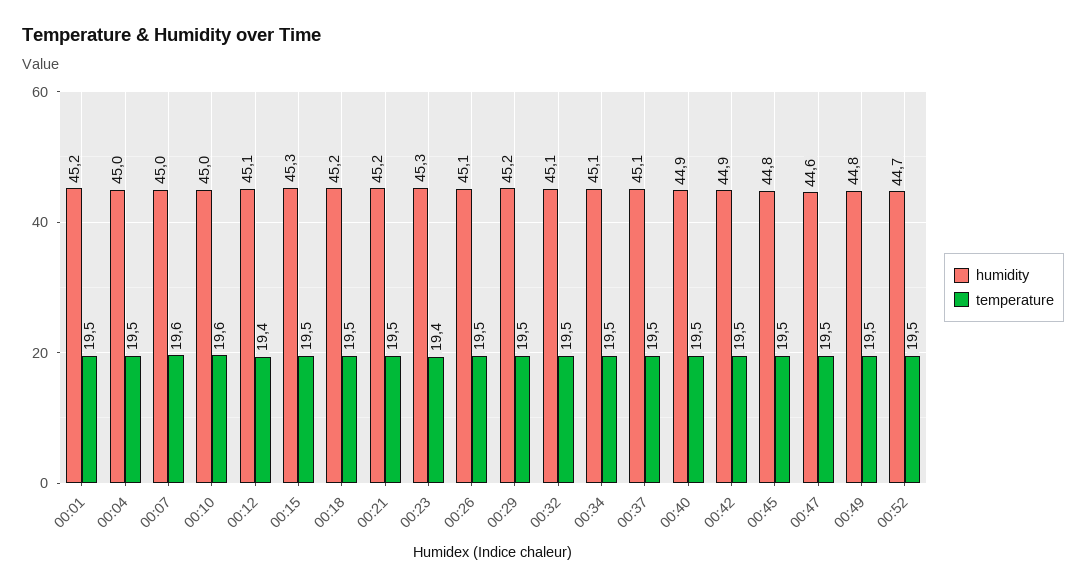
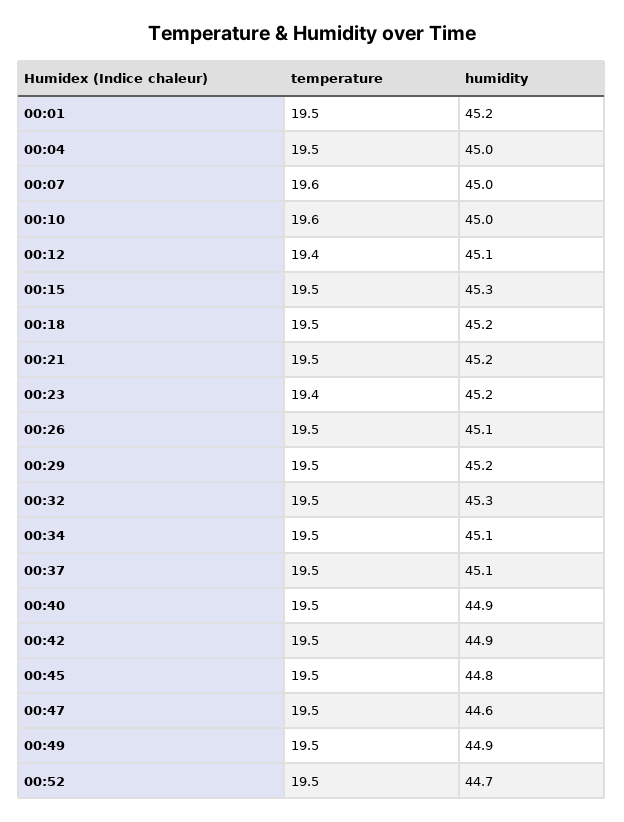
  {
    "humidity": {
      "00:01": 45.2,
      "00:04": 45,
      "00:07": 45,
      "00:10": 45,
      "00:12": 45.1,
      "00:15": 45.3,
      "00:18": 45.2,
      "00:21": 45.2,
-     "00:23": 45.3,
+     "00:23": 45.2,
      "00:26": 45.1,
      "00:29": 45.2,
-     "00:32": 45.1,
+     "00:32": 45.3,
      "00:34": 45.1,
      "00:37": 45.1,
      "00:40": 44.9,
      "00:42": 44.9,
      "00:45": 44.8,
      "00:47": 44.6,
-     "00:49": 44.8,
+     "00:49": 44.9,
      "00:52": 44.7
    },
    "temperature": {
      "00:01": 19.5,
      "00:04": 19.5,
      "00:07": 19.6,
      "00:10": 19.6,
      "00:12": 19.4,
      "00:15": 19.5,
      "00:18": 19.5,
      "00:21": 19.5,
      "00:23": 19.4,
      "00:26": 19.5,
      "00:29": 19.5,
      "00:32": 19.5,
      "00:34": 19.5,
      "00:37": 19.5,
      "00:40": 19.5,
      "00:42": 19.5,
      "00:45": 19.5,
      "00:47": 19.5,
      "00:49": 19.5,
      "00:52": 19.5
    }
  }

